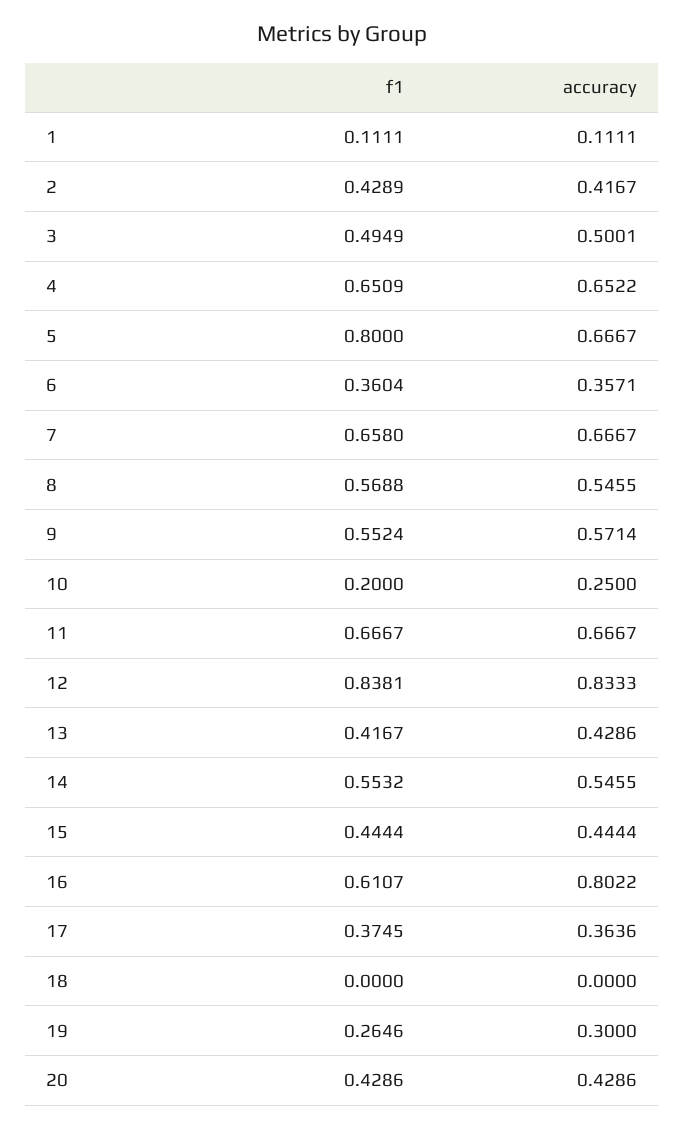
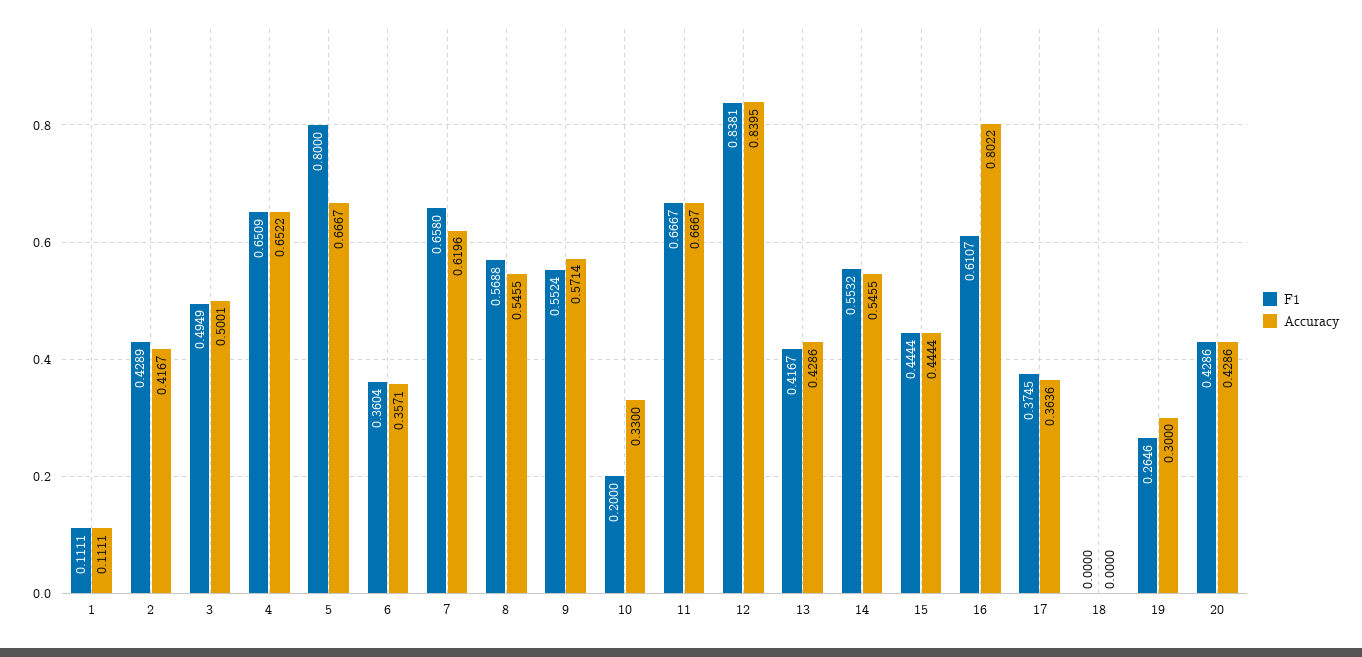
  {
    "f1": {
      "1": 0.1111,
      "2": 0.4289,
      "3": 0.4949,
      "4": 0.6509,
      "5": 0.8,
      "6": 0.3604,
      "7": 0.658,
      "8": 0.5688,
      "9": 0.5524,
      "10": 0.2,
      "11": 0.6667,
      "12": 0.8381,
      "13": 0.4167,
      "14": 0.5532,
      "15": 0.4444,
      "16": 0.6107,
      "17": 0.3745,
      "18": 0,
      "19": 0.2646,
      "20": 0.4286
    },
    "accuracy": {
      "1": 0.1111,
      "2": 0.4167,
      "3": 0.5001,
      "4": 0.6522,
      "5": 0.6667,
      "6": 0.3571,
-     "7": 0.6667,
+     "7": 0.6196,
      "8": 0.5455,
      "9": 0.5714,
-     "10": 0.25,
+     "10": 0.33,
      "11": 0.6667,
-     "12": 0.8333,
+     "12": 0.8395,
      "13": 0.4286,
      "14": 0.5455,
      "15": 0.4444,
      "16": 0.8022,
      "17": 0.3636,
      "18": 0,
      "19": 0.3,
      "20": 0.4286
    }
  }

